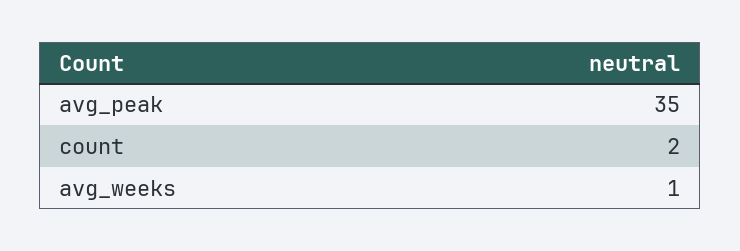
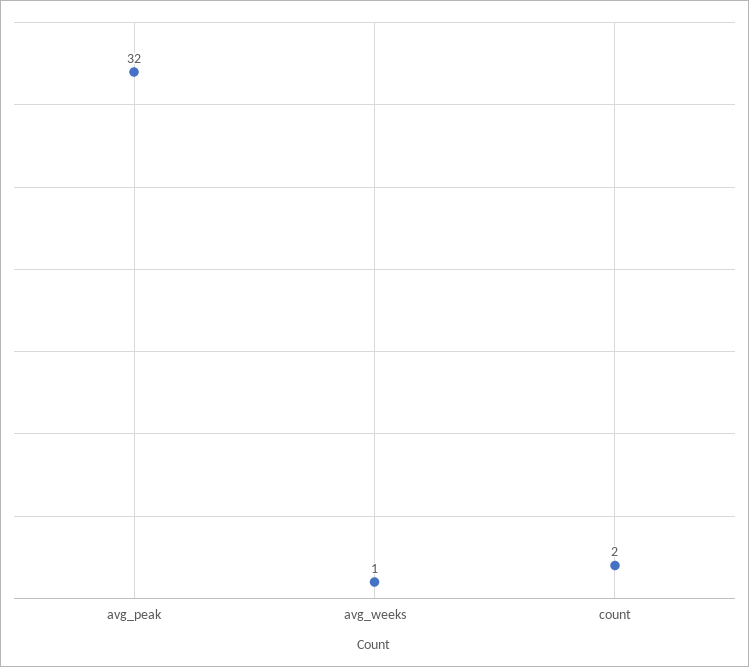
  {
-   "avg_peak": 35,
+   "avg_peak": 32,
    "count": 2,
    "avg_weeks": 1
  }

